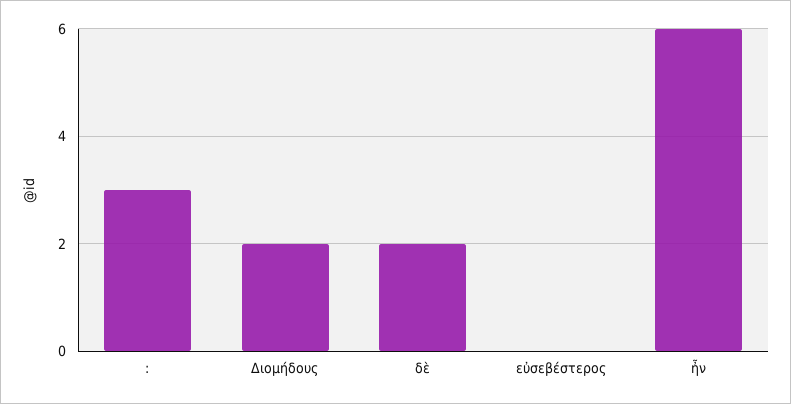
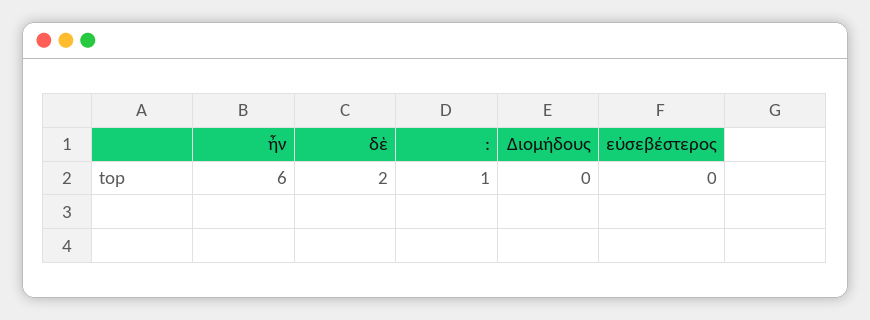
  {
-   ":": 3,
+   ":": 1,
-   "Διομήδους": 2,
+   "Διομήδους": 0,
    "δὲ": 2,
    "εὐσεβέστερος": 0,
    "ἦν": 6
  }

